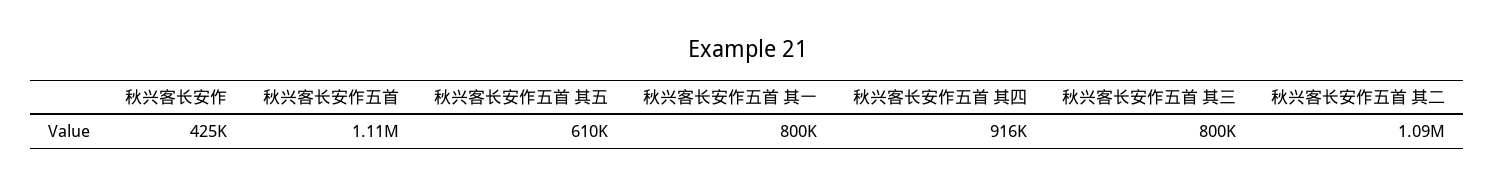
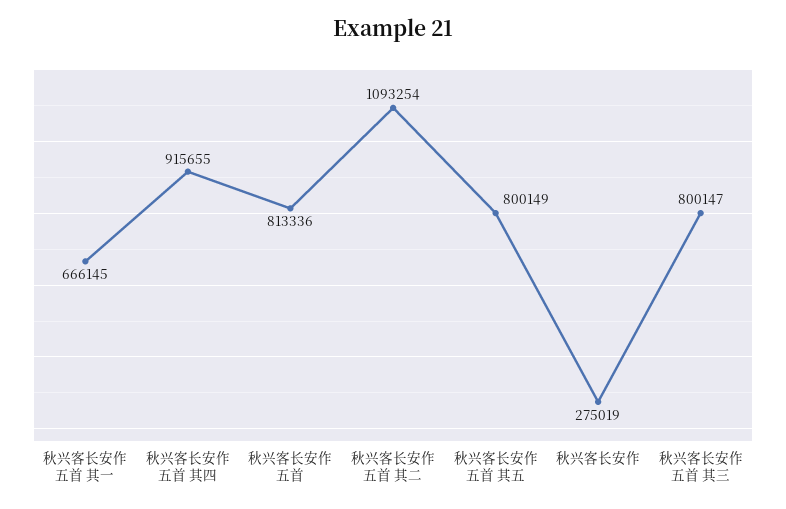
  {
-   "秋兴客长安作": 425000,
+   "秋兴客长安作": 275019,
-   "秋兴客长安作五首": 1110000,
+   "秋兴客长安作五首": 813336,
-   "秋兴客长安作五首 其五": 610000,
+   "秋兴客长安作五首 其五": 800149,
-   "秋兴客长安作五首 其一": 800000,
+   "秋兴客长安作五首 其一": 666145,
    "秋兴客长安作五首 其四": 915655,
    "秋兴客长安作五首 其三": 800147,
    "秋兴客长安作五首 其二": 1093254
  }

